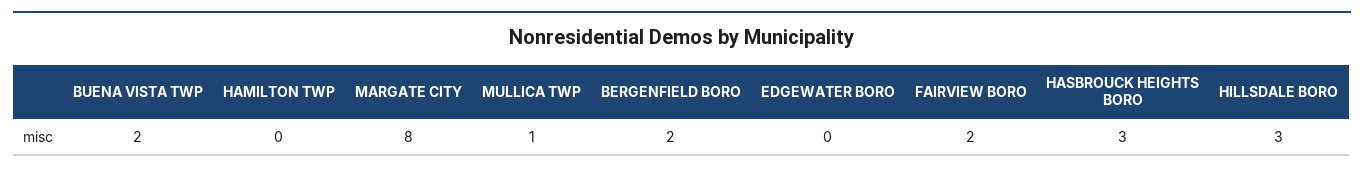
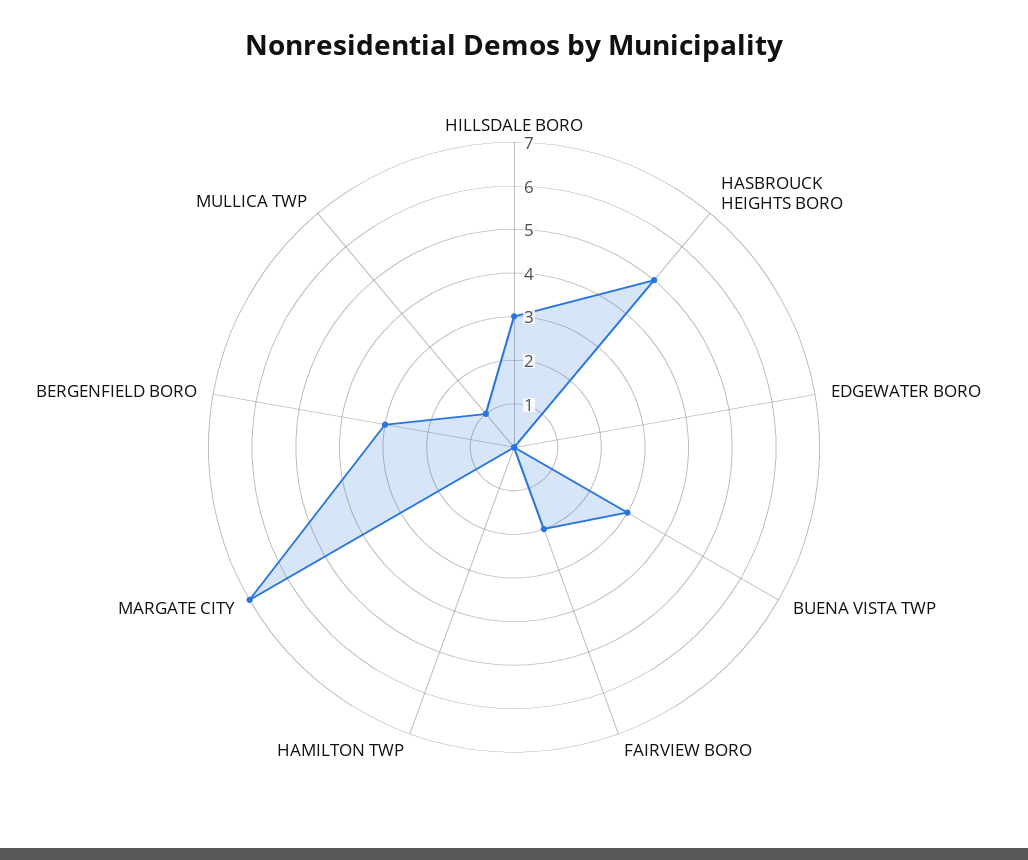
  {
-   "BUENA VISTA TWP": 2,
+   "BUENA VISTA TWP": 3,
    "HAMILTON TWP": 0,
-   "MARGATE CITY": 8,
+   "MARGATE CITY": 7,
    "MULLICA TWP": 1,
-   "BERGENFIELD BORO": 2,
+   "BERGENFIELD BORO": 3,
    "EDGEWATER BORO": 0,
    "FAIRVIEW BORO": 2,
-   "HASBROUCK HEIGHTS BORO": 3,
+   "HASBROUCK HEIGHTS BORO": 5,
    "HILLSDALE BORO": 3
  }

